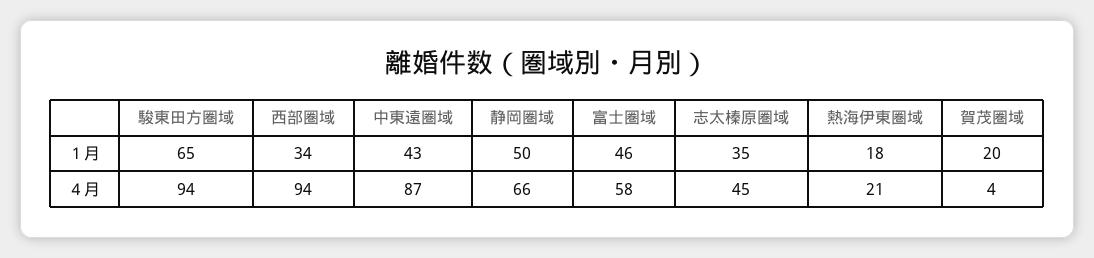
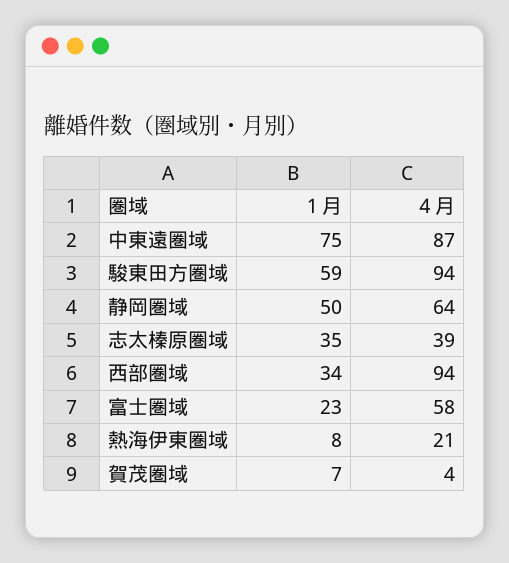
  {
    "駿東田方圏域": {
-     "１月": 65,
+     "１月": 59,
      "４月": 94
    },
    "西部圏域": {
      "１月": 34,
      "４月": 94
    },
    "中東遠圏域": {
-     "１月": 43,
+     "１月": 75,
      "４月": 87
    },
    "静岡圏域": {
      "１月": 50,
-     "４月": 66
+     "４月": 64
    },
    "富士圏域": {
-     "１月": 46,
+     "１月": 23,
      "４月": 58
    },
    "志太榛原圏域": {
      "１月": 35,
-     "４月": 45
+     "４月": 39
    },
    "熱海伊東圏域": {
-     "１月": 18,
+     "１月": 8,
      "４月": 21
    },
    "賀茂圏域": {
-     "１月": 20,
+     "１月": 7,
      "４月": 4
    }
  }

